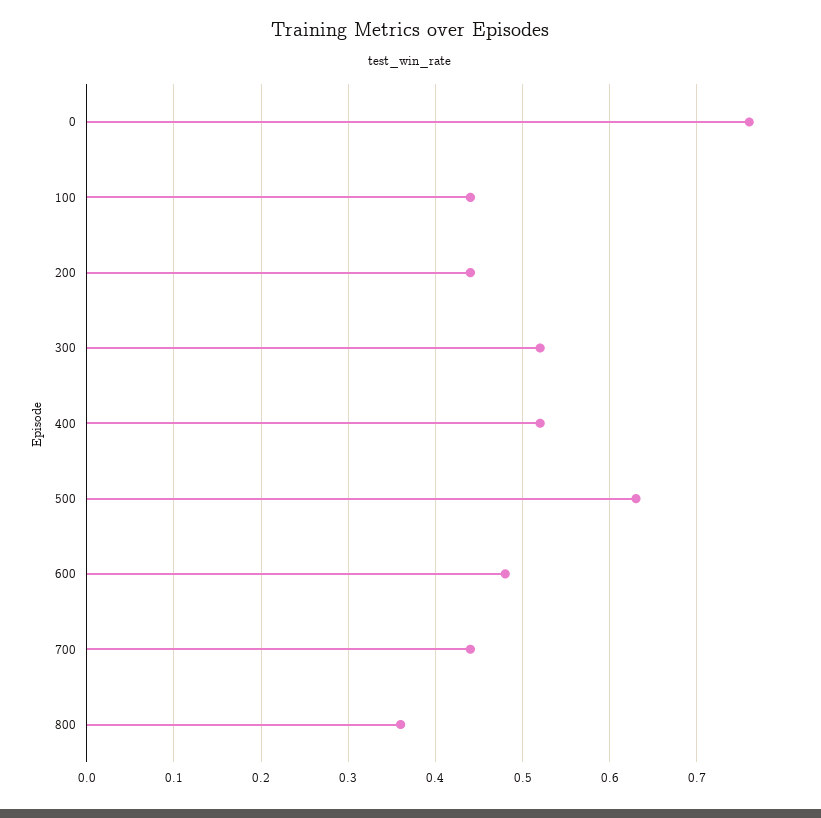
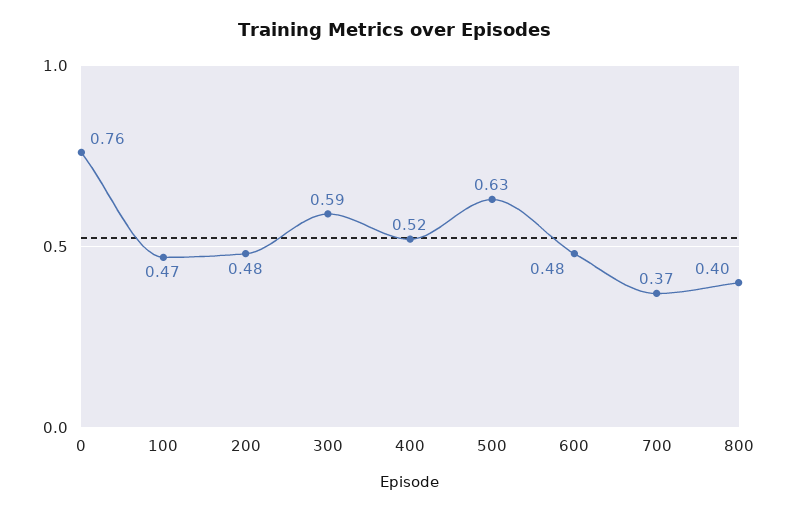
  {
    "0": 0.76,
-   "100": 0.44,
+   "100": 0.47,
-   "200": 0.44,
+   "200": 0.48,
-   "300": 0.52,
+   "300": 0.59,
    "400": 0.52,
    "500": 0.63,
    "600": 0.48,
-   "700": 0.44,
+   "700": 0.37,
-   "800": 0.36
+   "800": 0.4
  }

